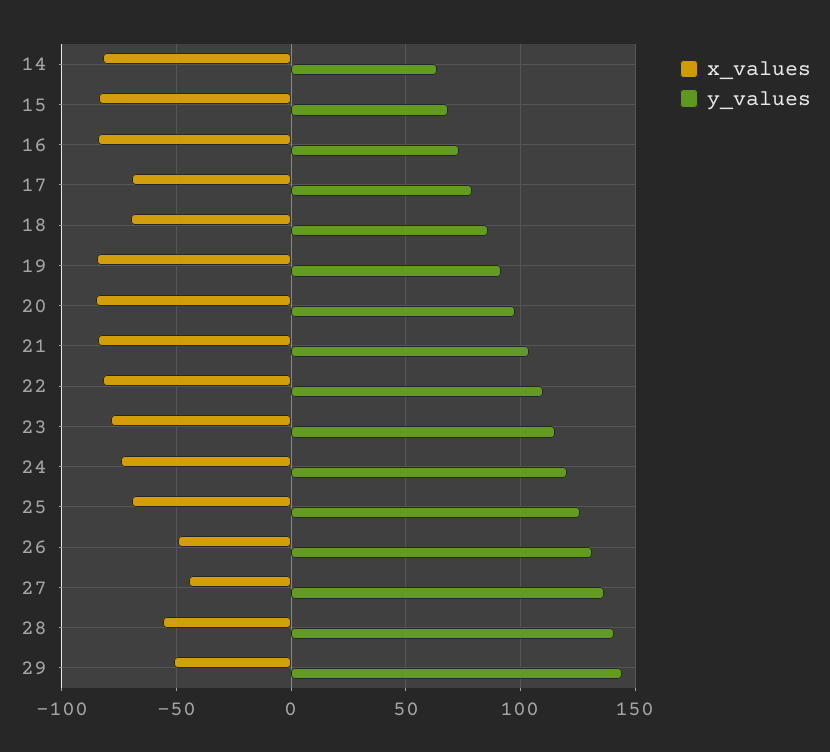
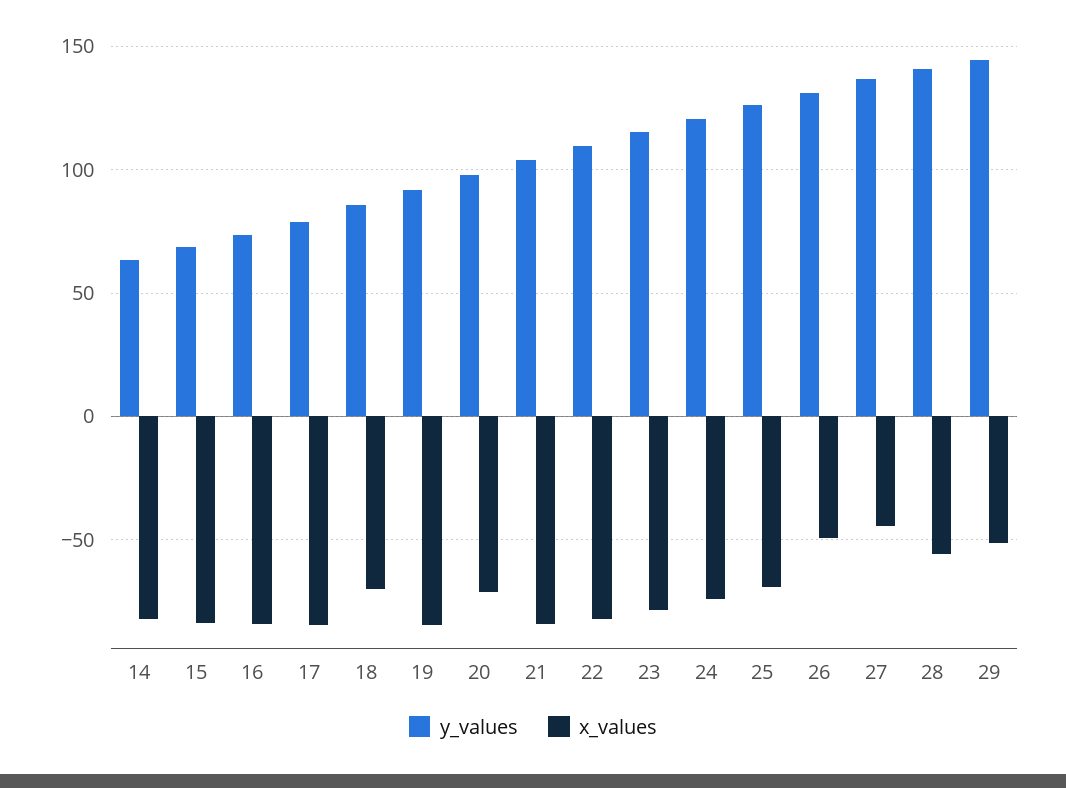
  {
    "x_values": {
      "14": -80,
      "15": -85,
      "16": -85,
-     "17": -70,
+     "17": -85,
      "18": -70,
      "19": -85,
-     "20": -85,
+     "20": -70,
      "21": -85,
      "22": -80,
      "23": -80,
      "24": -75,
      "25": -70,
      "26": -50,
      "27": -45,
      "28": -55,
      "29": -50
    },
    "y_values": {
      "14": 65,
      "15": 70,
      "16": 75,
      "17": 80,
      "18": 85,
      "19": 90,
      "20": 100,
      "21": 105,
      "22": 110,
      "23": 115,
      "24": 120,
      "25": 125,
      "26": 130,
      "27": 135,
      "28": 140,
      "29": 145
    }
  }

